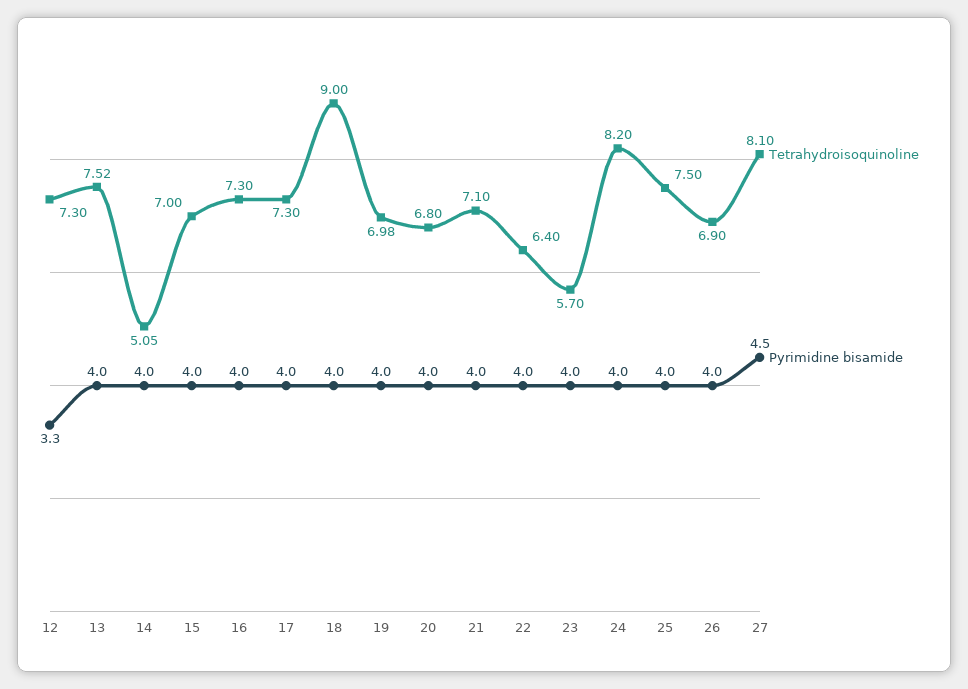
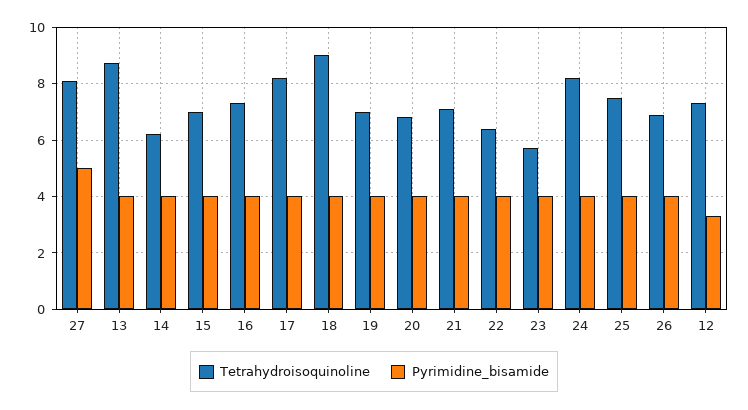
  {
    "Tetrahydroisoquinoline": {
      "12": 7.3,
-     "13": 7.52,
+     "13": 8.75,
-     "14": 5.05,
+     "14": 6.25,
      "15": 7,
      "16": 7.3,
-     "17": 7.3,
+     "17": 8.25,
      "18": 9,
      "19": 6.98,
      "20": 6.8,
      "21": 7.1,
      "22": 6.4,
      "23": 5.7,
      "24": 8.2,
      "25": 7.5,
      "26": 6.9,
      "27": 8.1
    },
    "Pyrimidine bisamide": {
      "12": 3.3,
      "13": 4,
      "14": 4,
      "15": 4,
      "16": 4,
      "17": 4,
      "18": 4,
      "19": 4,
      "20": 4,
      "21": 4,
      "22": 4,
      "23": 4,
      "24": 4,
      "25": 4,
      "26": 4,
-     "27": 4.5
+     "27": 5
    }
  }

